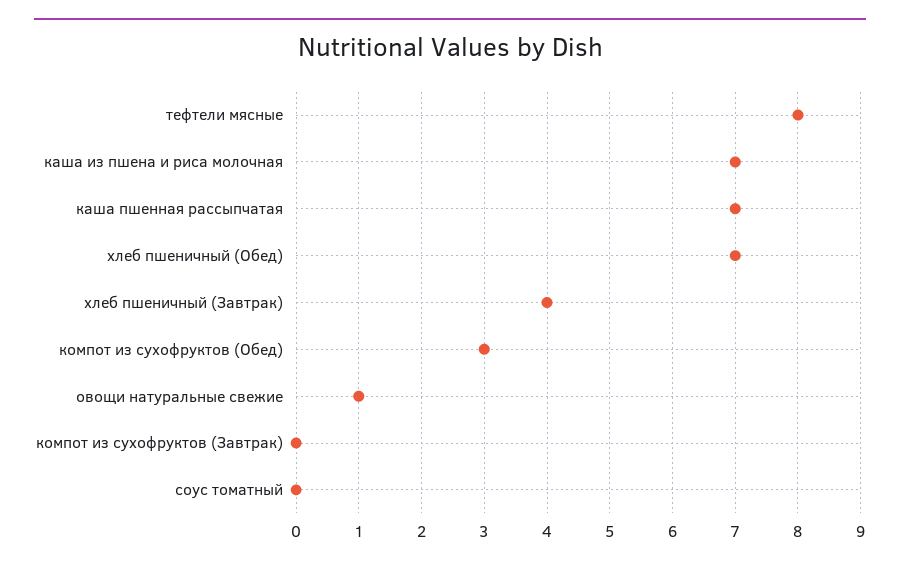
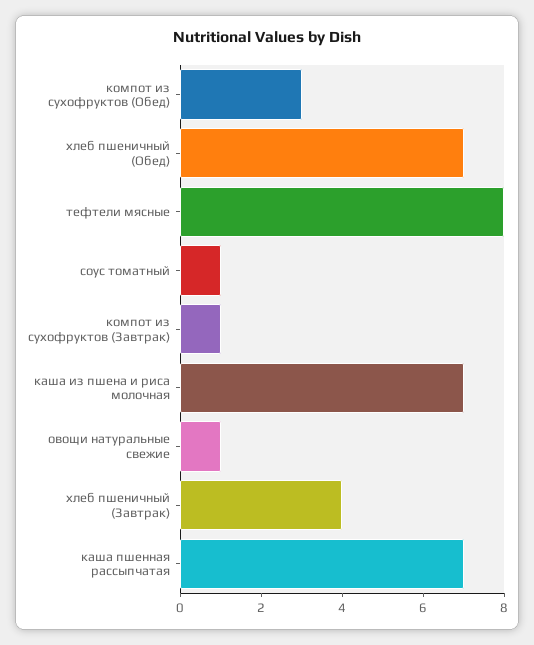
  {
    "тефтели мясные": 8,
    "каша из пшена и риса молочная": 7,
    "каша пшенная рассыпчатая": 7,
    "хлеб пшеничный (Обед)": 7,
    "хлеб пшеничный (Завтрак)": 4,
    "компот из сухофруктов (Обед)": 3,
    "овощи натуральные свежие": 1,
-   "компот из сухофруктов (Завтрак)": 0,
+   "компот из сухофруктов (Завтрак)": 1,
-   "соус томатный": 0
+   "соус томатный": 1
  }

